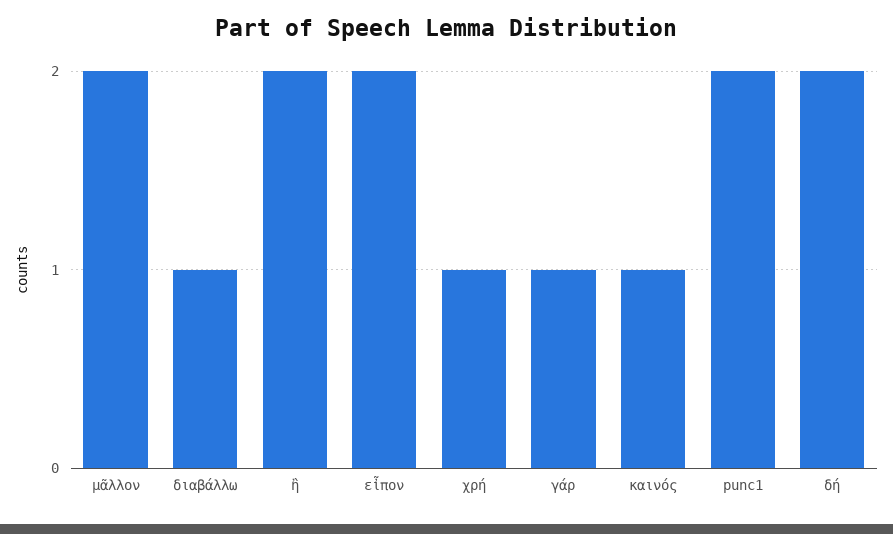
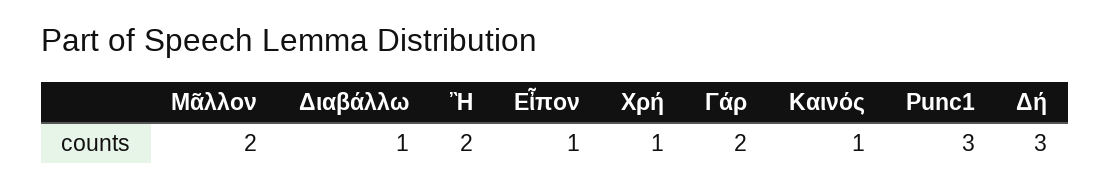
  {
    "μᾶλλον": 2,
    "διαβάλλω": 1,
    "ἢ": 2,
-   "εἶπον": 2,
+   "εἶπον": 1,
    "χρή": 1,
-   "γάρ": 1,
+   "γάρ": 2,
    "καινός": 1,
-   "punc1": 2,
+   "punc1": 3,
-   "δή": 2
+   "δή": 3
  }

